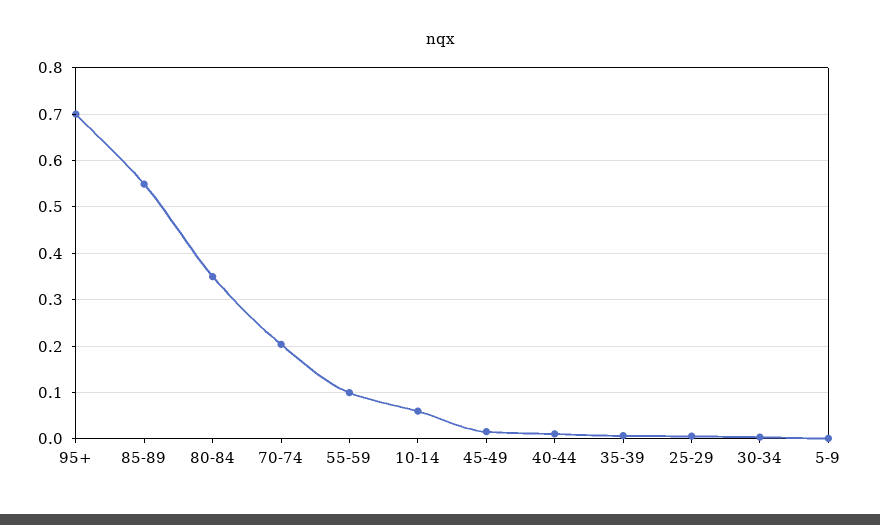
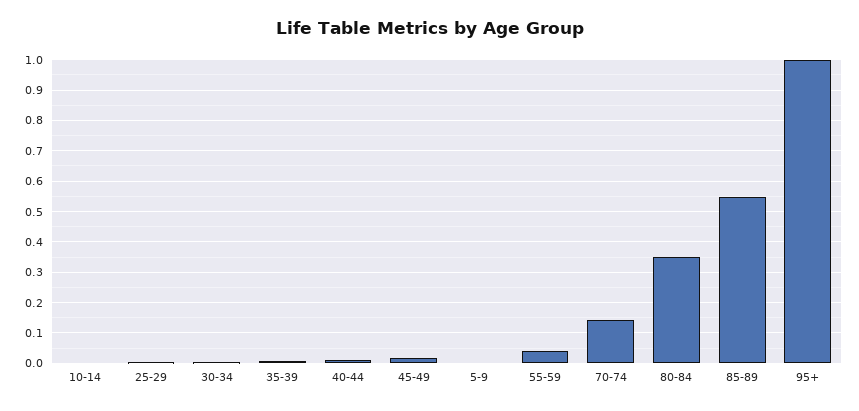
  {
-   "95+": 0.7,
+   "95+": 1,
    "85-89": 0.54,
    "80-84": 0.36,
-   "70-74": 0.2,
+   "70-74": 0.14,
-   "55-59": 0.1,
+   "55-59": 0.04,
-   "10-14": 0.06,
+   "10-14": 0,
    "45-49": 0.02,
    "40-44": 0.02,
    "35-39": 0,
    "25-29": 0,
    "30-34": 0,
    "5-9": 0
  }

